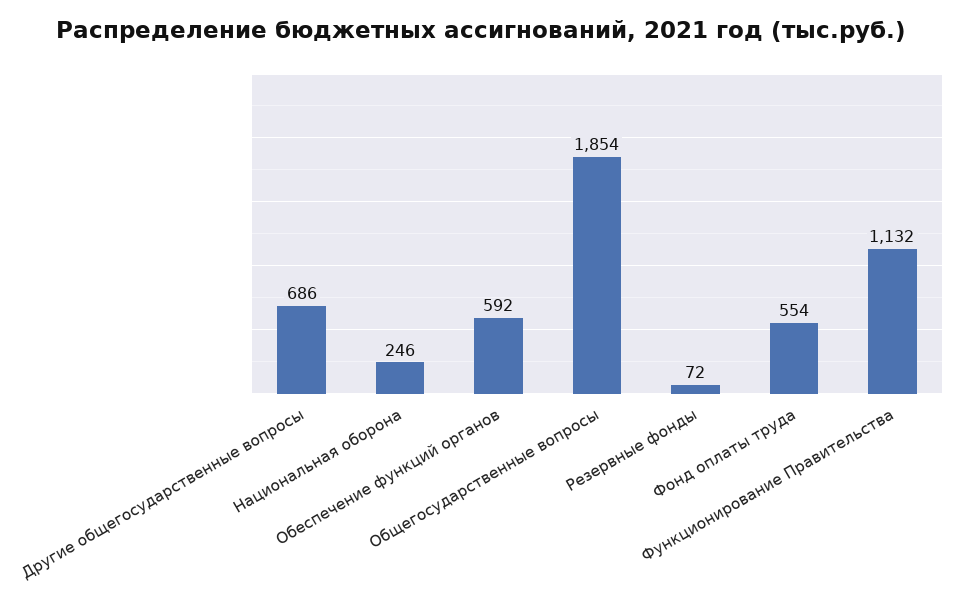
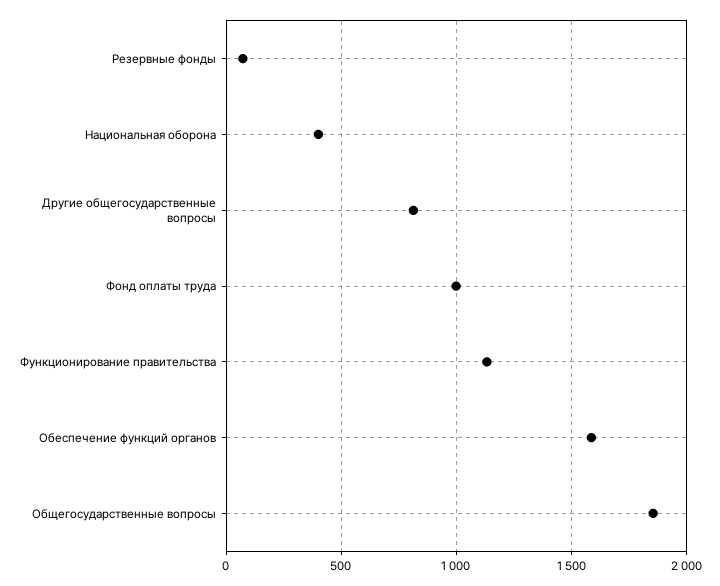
  {
-   "Другие общегосударственные вопросы": 686,
+   "Другие общегосударственные вопросы": 800,
-   "Национальная оборона": 246,
+   "Национальная оборона": 400,
-   "Обеспечение функций органов": 592,
+   "Обеспечение функций органов": 1600,
    "Общегосударственные вопросы": 1854,
    "Резервные фонды": 72,
-   "Фонд оплаты труда": 554,
+   "Фонд оплаты труда": 1000,
    "Функционирование Правительства": 1132
  }

